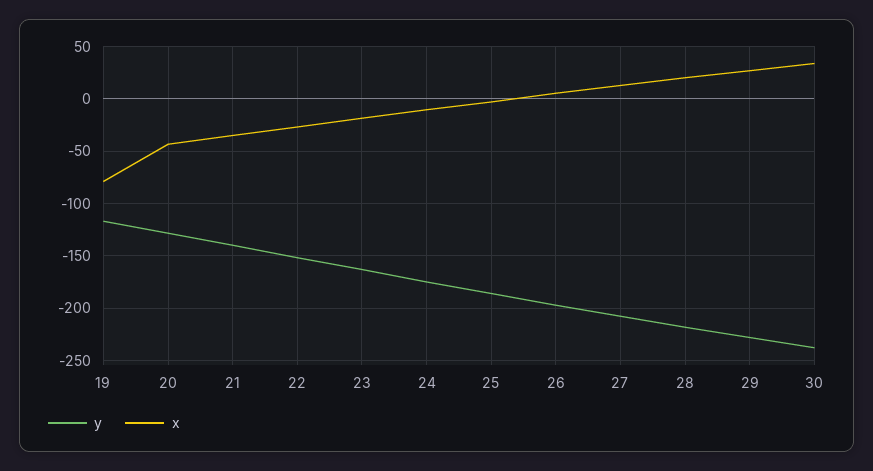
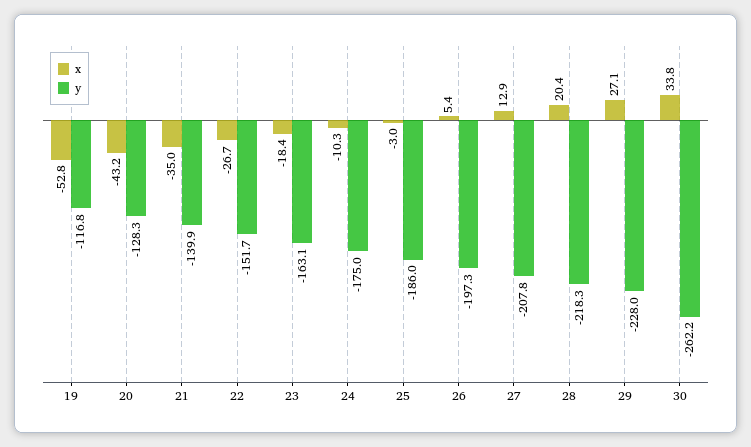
  {
    "y": {
      "19": -116.8,
      "20": -128.3,
      "21": -139.9,
      "22": -151.7,
      "23": -163.1,
      "24": -175,
      "25": -186,
      "26": -197.3,
      "27": -207.8,
      "28": -218.3,
      "29": -228,
-     "30": -240
+     "30": -262.2
    },
    "x": {
-     "19": -80,
+     "19": -52.8,
      "20": -43.2,
      "21": -35,
      "22": -26.7,
      "23": -18.4,
      "24": -10.3,
      "25": -3,
      "26": 5.4,
      "27": 12.9,
      "28": 20.4,
      "29": 27.1,
      "30": 33.8
    }
  }

